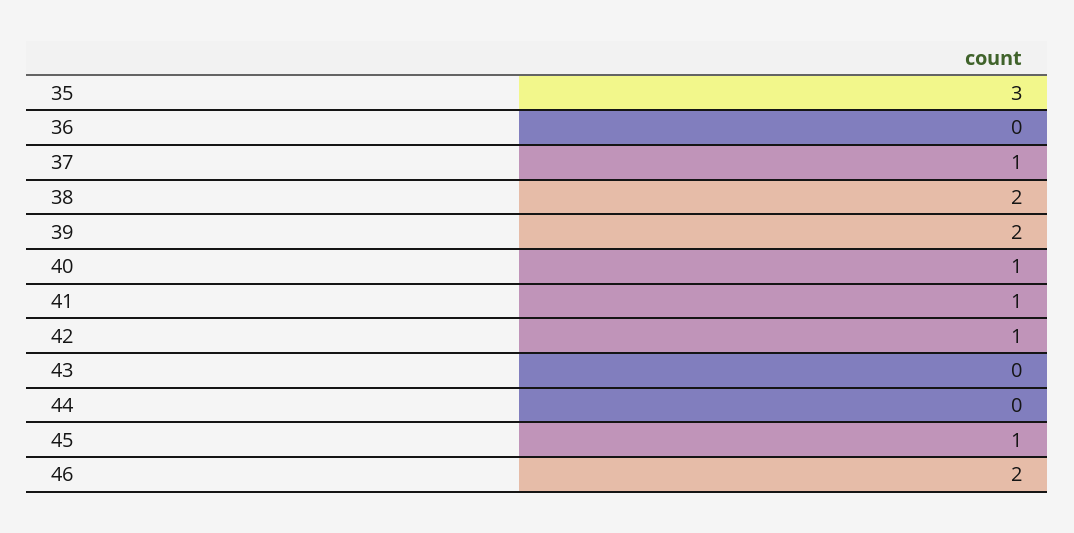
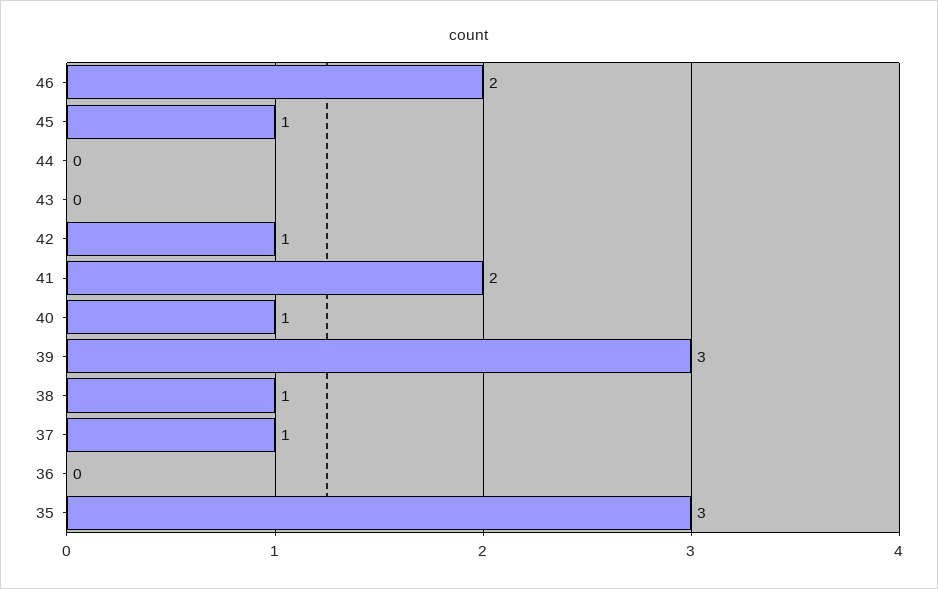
  {
    "35": 3,
    "36": 0,
    "37": 1,
-   "38": 2,
+   "38": 1,
-   "39": 2,
+   "39": 3,
    "40": 1,
-   "41": 1,
+   "41": 2,
    "42": 1,
    "43": 0,
    "44": 0,
    "45": 1,
    "46": 2
  }

